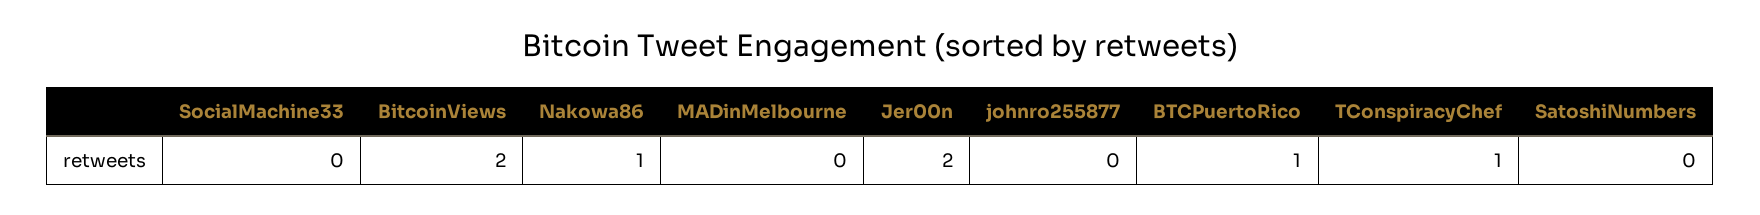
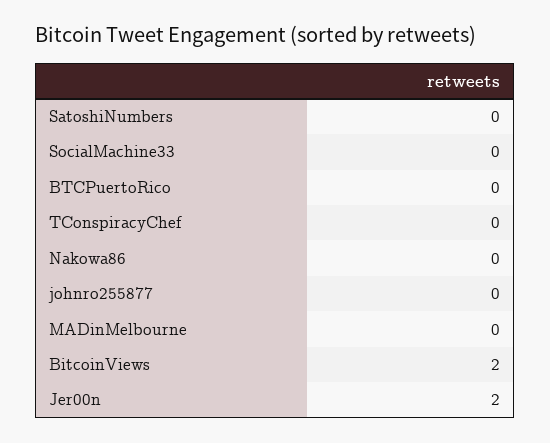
  {
    "SocialMachine33": 0,
    "BitcoinViews": 2,
-   "Nakowa86": 1,
+   "Nakowa86": 0,
    "MADinMelbourne": 0,
    "Jer00n": 2,
    "johnro255877": 0,
-   "BTCPuertoRico": 1,
+   "BTCPuertoRico": 0,
-   "TConspiracyChef": 1,
+   "TConspiracyChef": 0,
    "SatoshiNumbers": 0
  }

